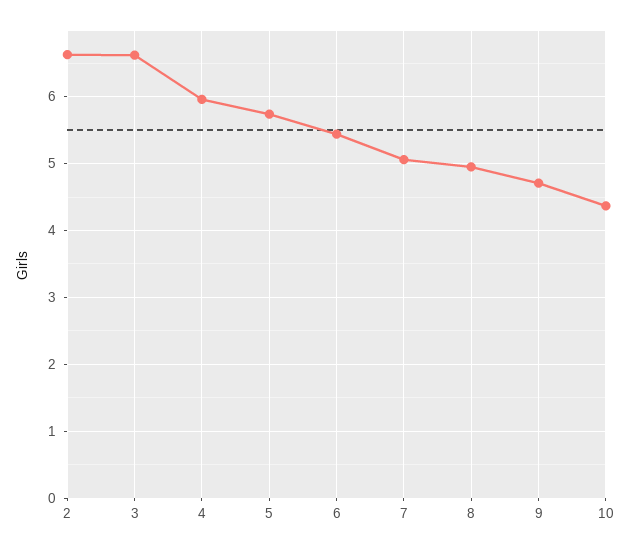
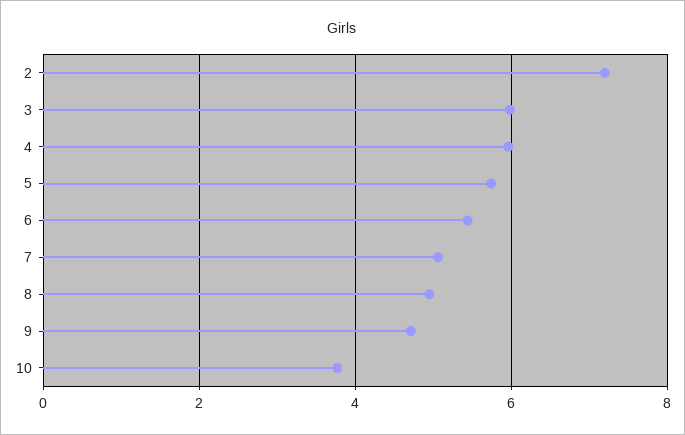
  {
-   "2": 6.6,
+   "2": 7.2,
-   "3": 6.6,
+   "3": 6,
    "4": 6,
    "5": 5.7,
    "6": 5.4,
    "7": 5.1,
    "8": 5,
    "9": 4.7,
-   "10": 4.4
+   "10": 3.8
  }

